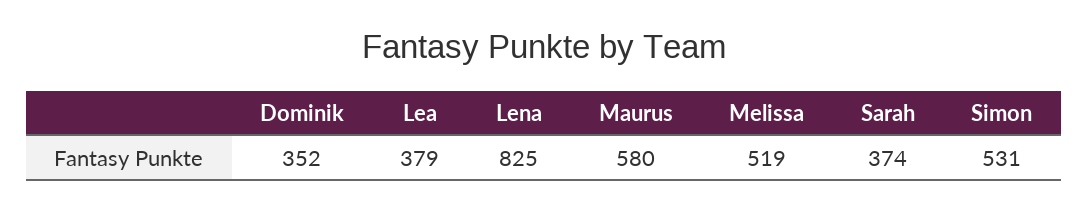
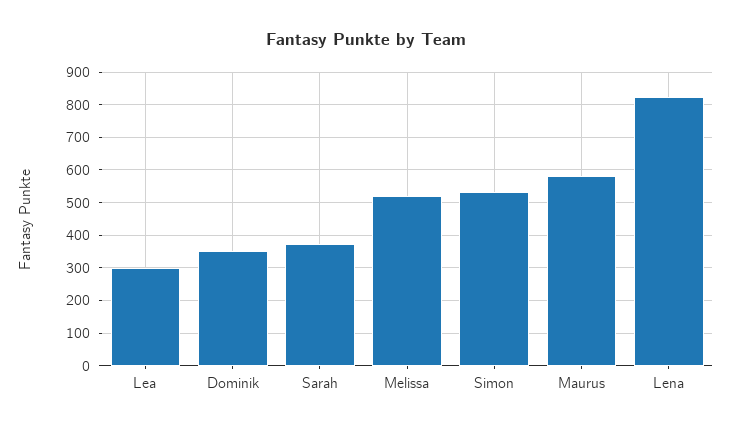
  {
    "Dominik": 352,
-   "Lea": 379,
+   "Lea": 300,
    "Lena": 825,
    "Maurus": 580,
    "Melissa": 519,
    "Sarah": 374,
    "Simon": 531
  }

